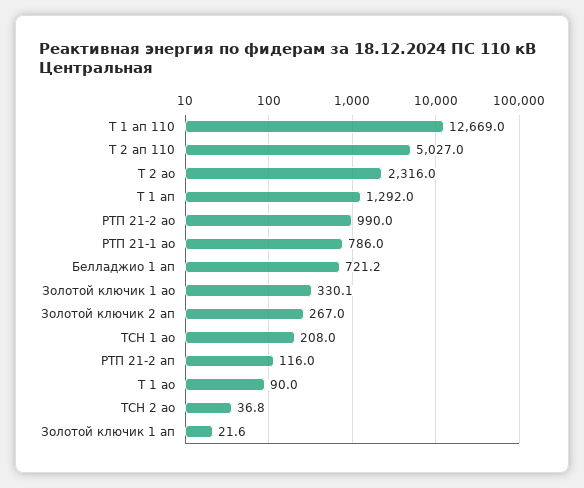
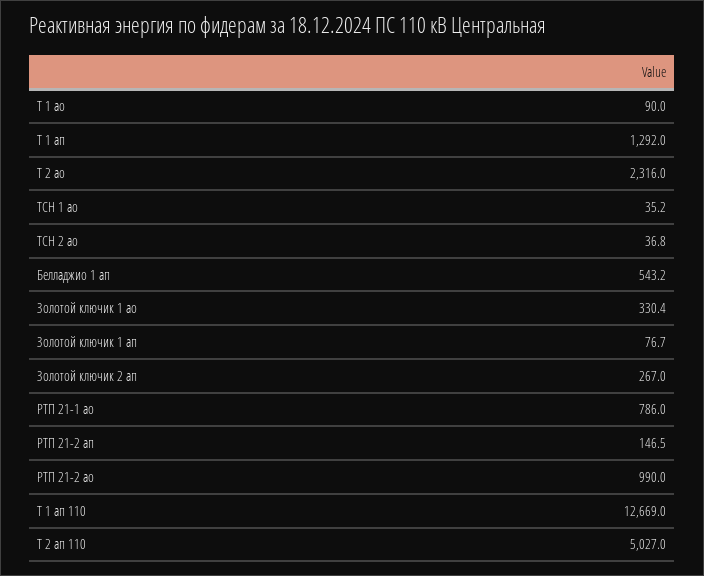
  {
    "Т 1 ап 110": 12669,
    "Т 2 ап 110": 5027,
    "Т 2 ао": 2316,
    "Т 1 ап": 1292,
    "РТП 21-2 ао": 990,
    "РТП 21-1 ао": 786,
-   "Белладжио 1 ап": 721.2,
+   "Белладжио 1 ап": 543.2,
-   "Золотой ключик 1 ао": 330.1,
+   "Золотой ключик 1 ао": 330.4,
    "Золотой ключик 2 ап": 267,
-   "ТСН 1 ао": 208,
+   "ТСН 1 ао": 35.2,
-   "РТП 21-2 ап": 116,
+   "РТП 21-2 ап": 146.5,
    "Т 1 ао": 90,
    "ТСН 2 ао": 36.8,
-   "Золотой ключик 1 ап": 21.6
+   "Золотой ключик 1 ап": 76.7
  }

